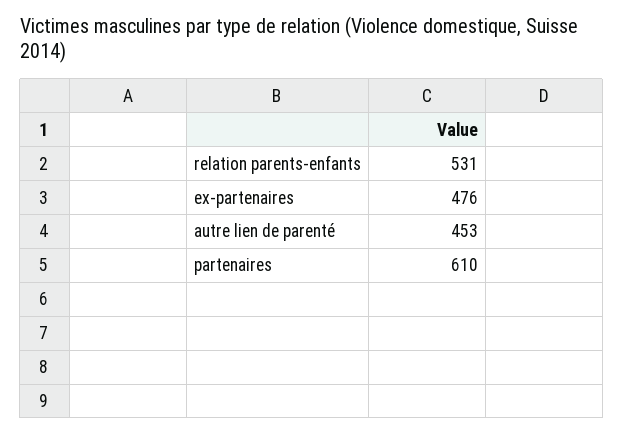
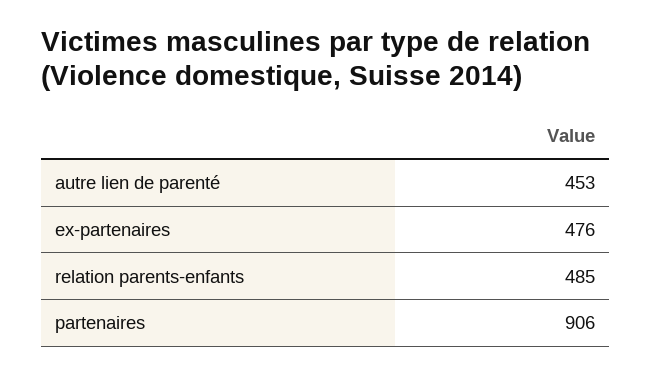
  {
-   "relation parents-enfants": 531,
+   "relation parents-enfants": 485,
    "ex-partenaires": 476,
    "autre lien de parenté": 453,
-   "partenaires": 610
+   "partenaires": 906
  }

